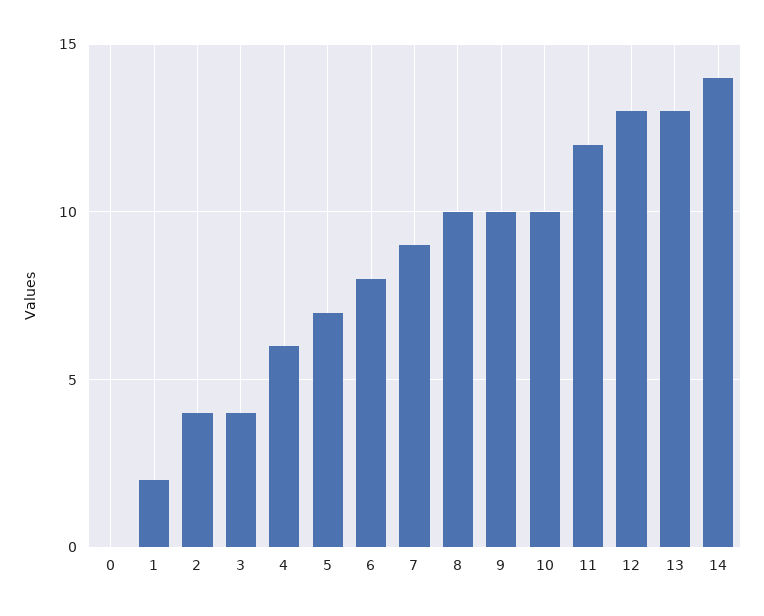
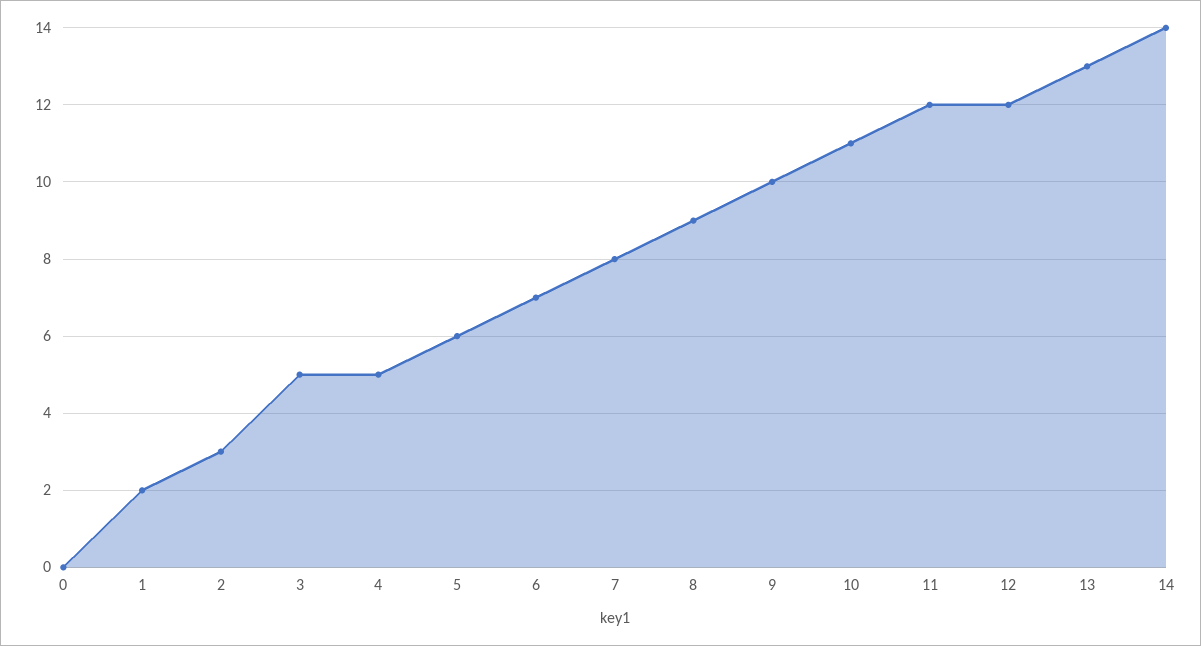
  {
    "0": 0,
    "1": 2,
-   "2": 4,
+   "2": 3,
-   "3": 4,
+   "3": 5,
-   "4": 6,
+   "4": 5,
-   "5": 7,
+   "5": 6,
-   "6": 8,
+   "6": 7,
-   "7": 9,
+   "7": 8,
-   "8": 10,
+   "8": 9,
    "9": 10,
-   "10": 10,
+   "10": 11,
    "11": 12,
-   "12": 13,
+   "12": 12,
    "13": 13,
    "14": 14
  }

